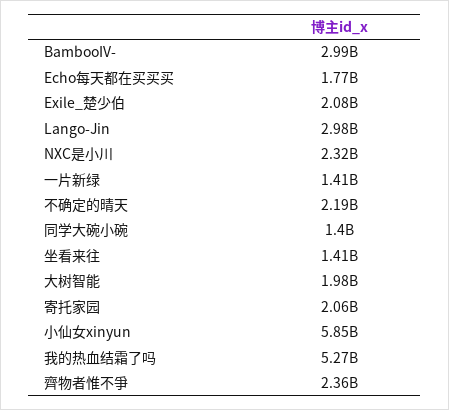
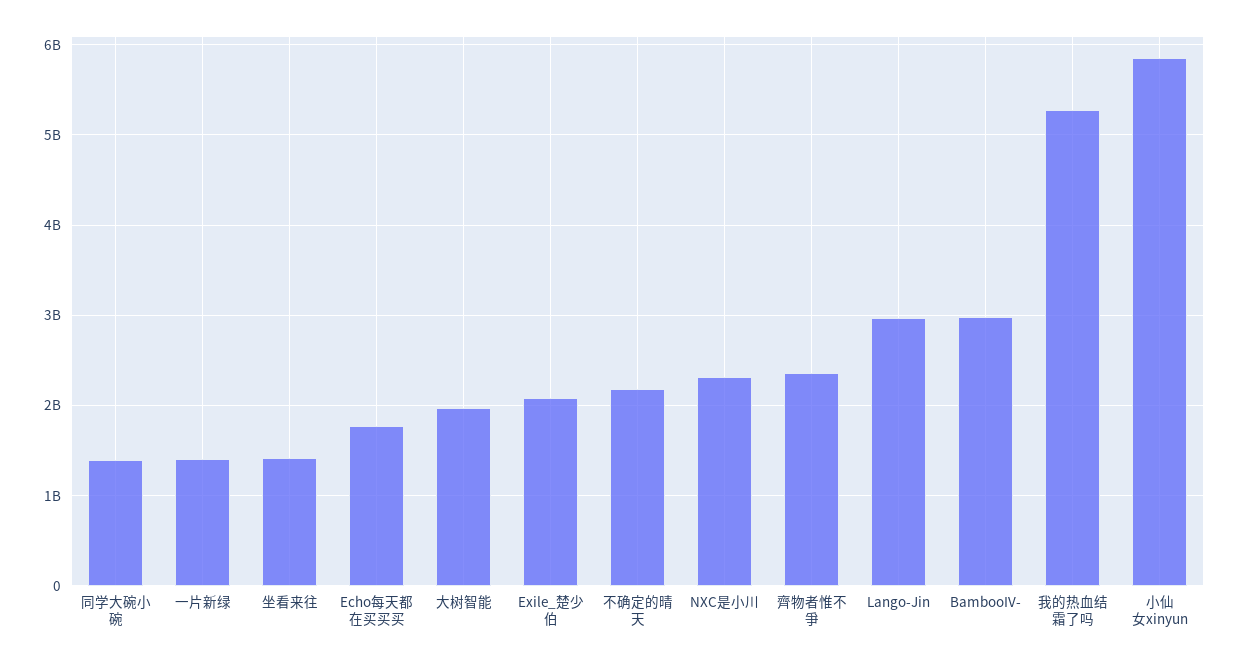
  {
    "BambooIV-": 2990000000,
    "Echo每天都在买买买": 1770000000,
    "Exile_楚少伯": 2080000000,
    "Lango-Jin": 2980000000,
    "NXC是小川": 2320000000,
    "一片新绿": 1410000000,
    "不确定的晴天": 2190000000,
    "同学大碗小碗": 1400000000,
    "坐看来往": 1410000000,
    "大树智能": 1980000000,
-   "寄托家园": 2060000000,
    "小仙女xinyun": 5850000000,
    "我的热血结霜了吗": 5270000000,
    "齊物者惟不爭": 2360000000
  }

